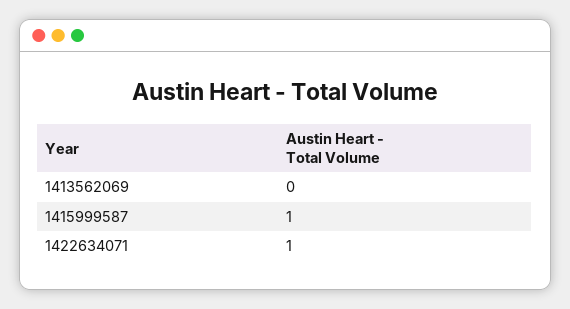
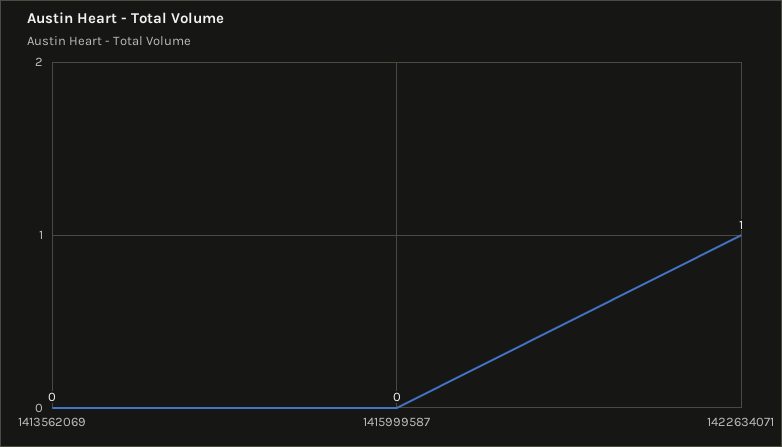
  {
    "1413562069": 0,
-   "1415999587": 1,
+   "1415999587": 0,
    "1422634071": 1
  }

